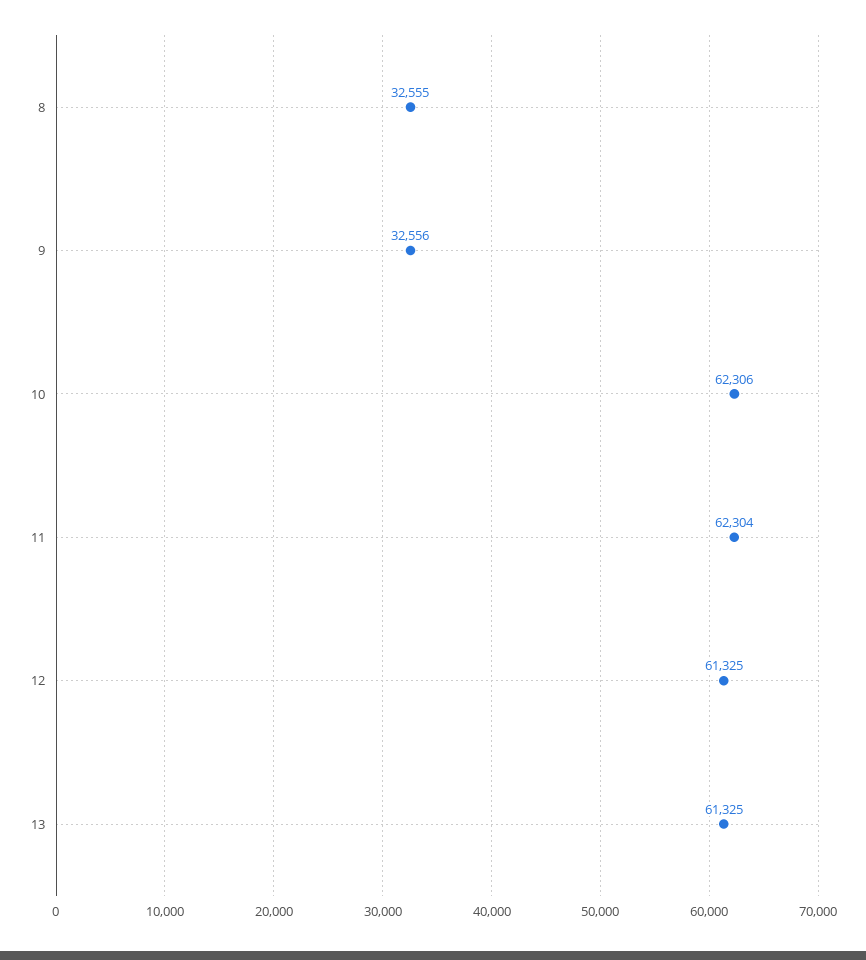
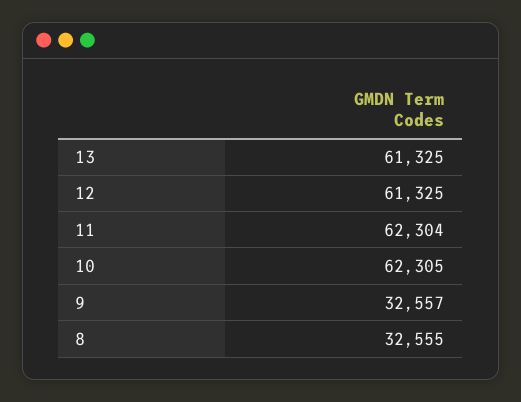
  {
    "8": 32555,
-   "9": 32556,
+   "9": 32557,
-   "10": 62306,
+   "10": 62305,
    "11": 62304,
    "12": 61325,
    "13": 61325
  }

